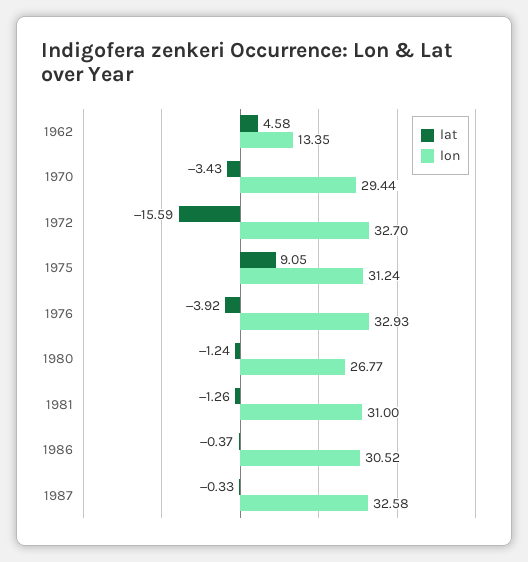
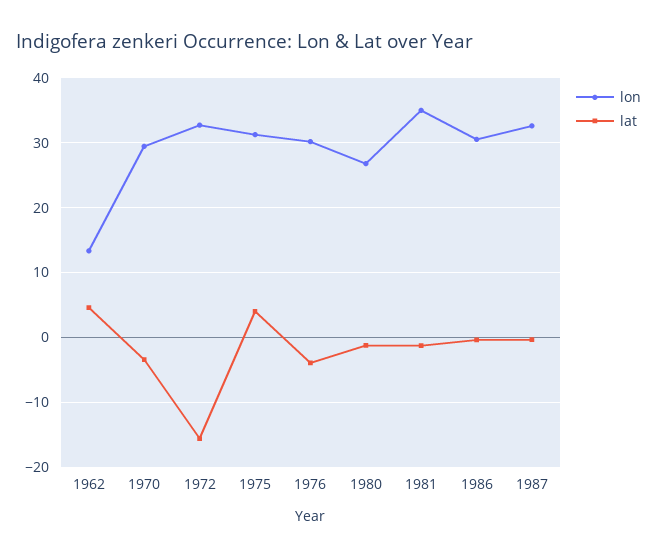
  {
    "lat": {
      "1962": 4.58,
      "1970": -3.43,
      "1972": -15.59,
-     "1975": 9.05,
+     "1975": 4,
      "1976": -3.92,
      "1980": -1.24,
      "1981": -1.26,
      "1986": -0.37,
      "1987": -0.33
    },
    "lon": {
      "1962": 13.35,
      "1970": 29.44,
      "1972": 32.7,
      "1975": 31.24,
-     "1976": 32.93,
+     "1976": 30,
      "1980": 26.77,
-     "1981": 31,
+     "1981": 35,
      "1986": 30.52,
      "1987": 32.58
    }
  }

